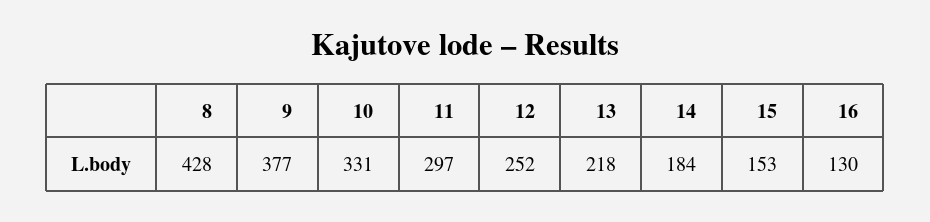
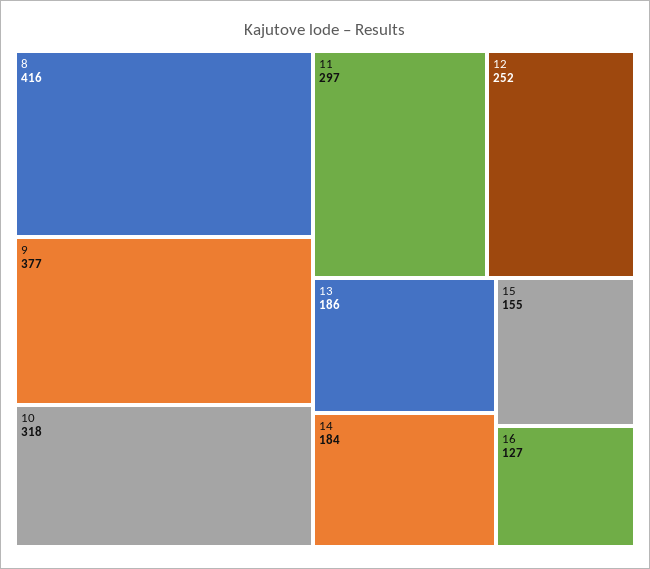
  {
-   "8": 428,
+   "8": 416,
    "9": 377,
-   "10": 331,
+   "10": 318,
    "11": 297,
    "12": 252,
-   "13": 218,
+   "13": 186,
    "14": 184,
-   "15": 153,
+   "15": 155,
-   "16": 130
+   "16": 127
  }

